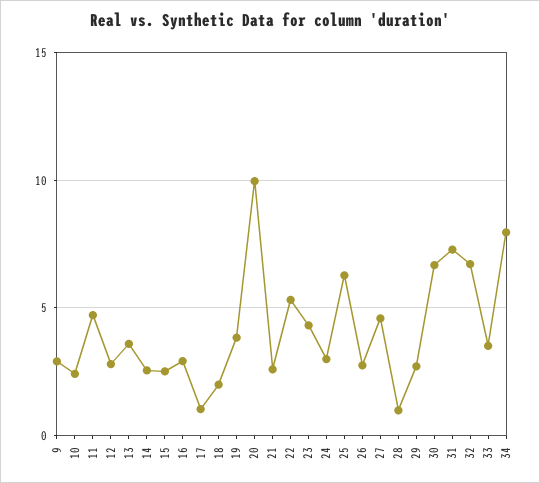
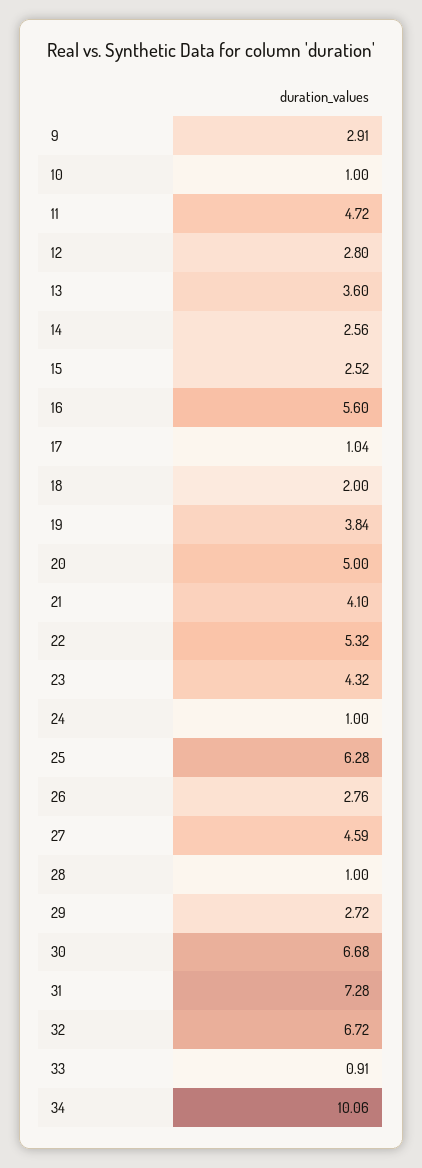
  {
    "9": 2.91,
-   "10": 2.5,
+   "10": 1,
    "11": 4.72,
    "12": 2.8,
    "13": 3.6,
    "14": 2.56,
    "15": 2.52,
-   "16": 3,
+   "16": 5.6,
    "17": 1.04,
    "18": 2,
    "19": 3.84,
-   "20": 10,
+   "20": 5,
-   "21": 2.5,
+   "21": 4.1,
    "22": 5.32,
    "23": 4.32,
-   "24": 3,
+   "24": 1,
    "25": 6.28,
    "26": 2.76,
    "27": 4.59,
    "28": 1,
    "29": 2.72,
    "30": 6.68,
    "31": 7.28,
    "32": 6.72,
-   "33": 3.5,
+   "33": 0.91,
-   "34": 8
+   "34": 10.06
  }

